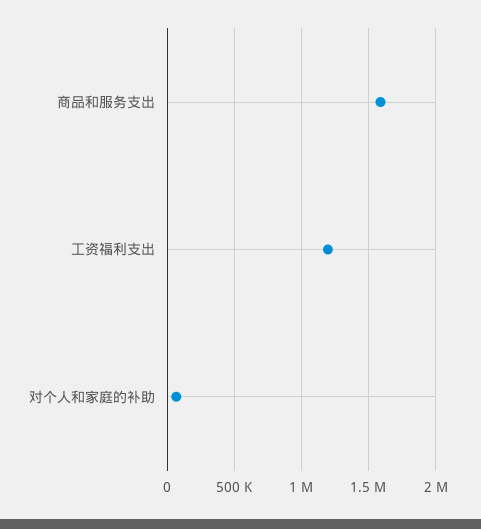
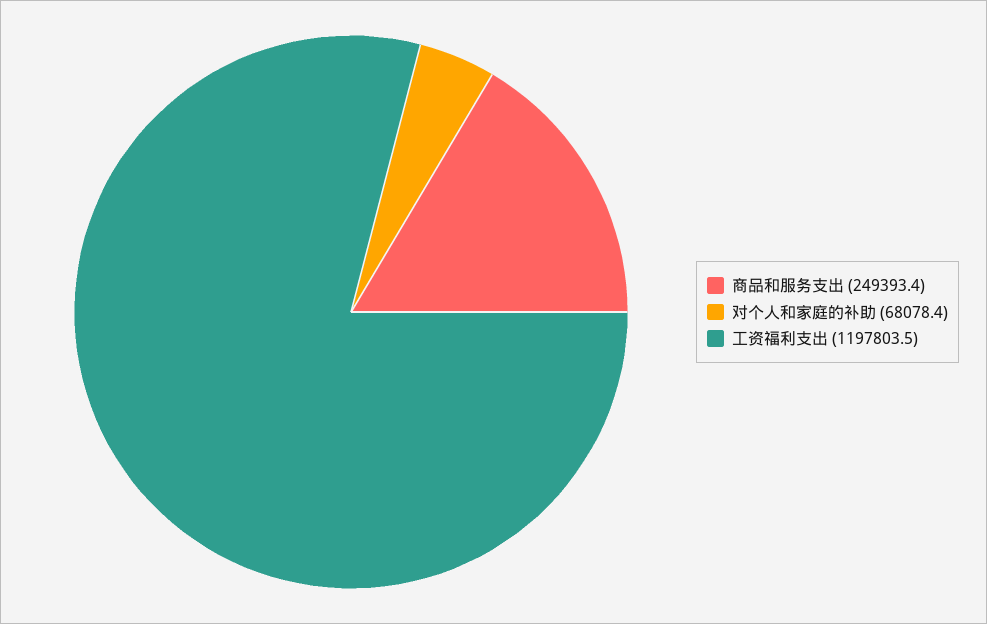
  {
-   "商品和服务支出": 1600000,
+   "商品和服务支出": 249393.4,
    "工资福利支出": 1197803.5,
    "对个人和家庭的补助": 68078.4
  }

